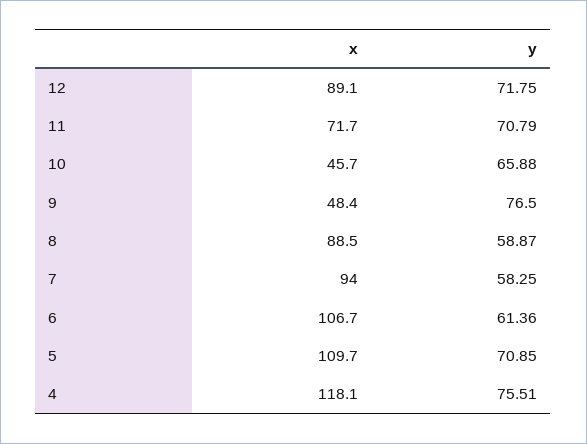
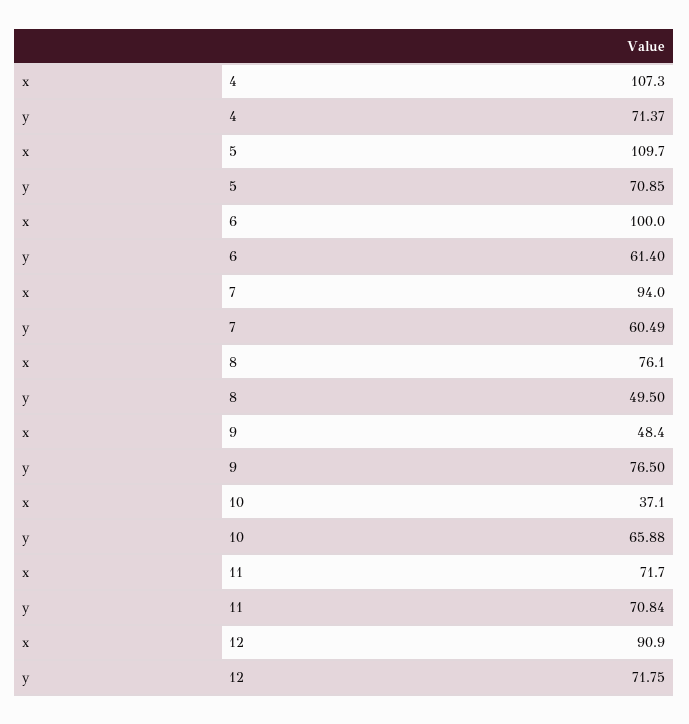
  {
    "x": {
-     "12": 89.1,
+     "12": 90.9,
      "11": 71.7,
-     "10": 45.7,
+     "10": 37.1,
      "9": 48.4,
-     "8": 88.5,
+     "8": 76.1,
      "7": 94,
-     "6": 106.7,
+     "6": 100,
      "5": 109.7,
-     "4": 118.1
+     "4": 107.3
    },
    "y": {
      "12": 71.75,
-     "11": 70.79,
+     "11": 70.84,
      "10": 65.88,
      "9": 76.5,
-     "8": 58.87,
+     "8": 49.5,
-     "7": 58.25,
+     "7": 60.49,
-     "6": 61.36,
+     "6": 61.4,
      "5": 70.85,
-     "4": 75.51
+     "4": 71.37
    }
  }

